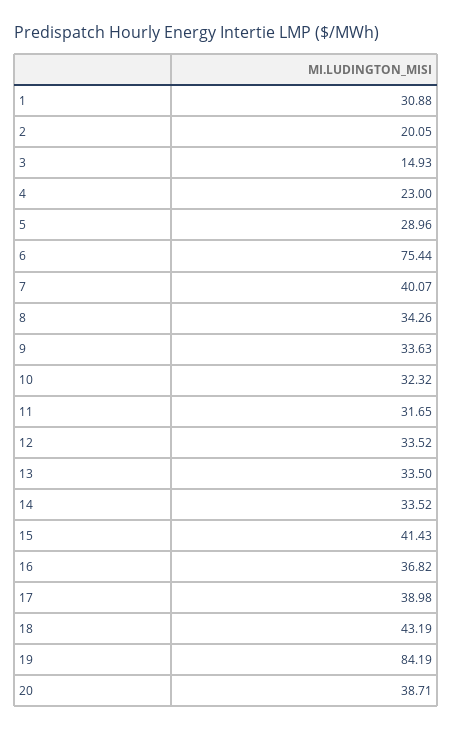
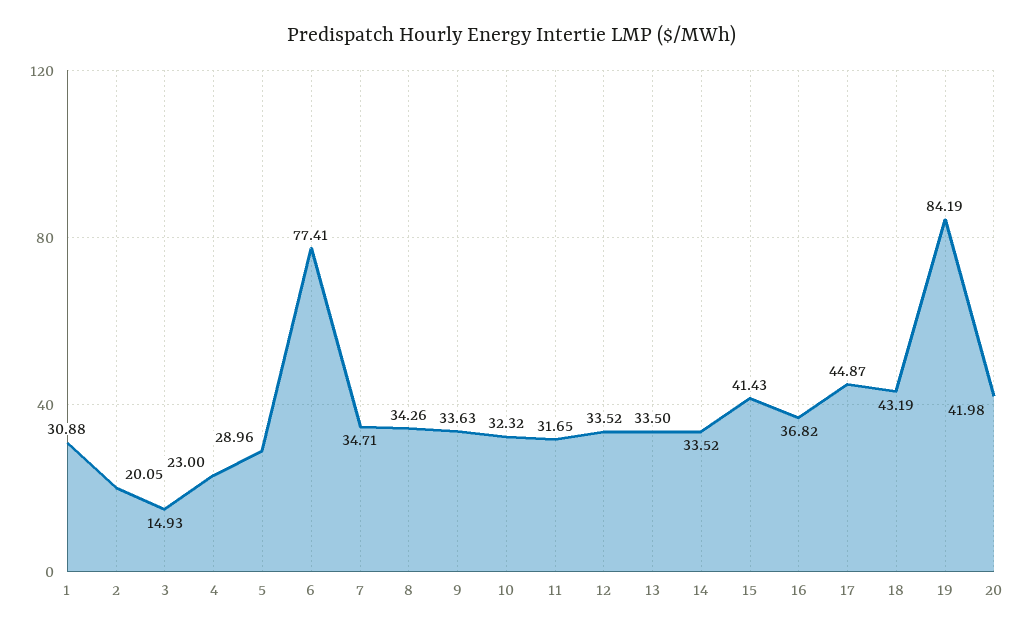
  {
    "1": 30.88,
    "2": 20.05,
    "3": 14.93,
    "4": 23,
    "5": 28.96,
-   "6": 75.44,
+   "6": 77.41,
-   "7": 40.07,
+   "7": 34.71,
    "8": 34.26,
    "9": 33.63,
    "10": 32.32,
    "11": 31.65,
    "12": 33.52,
    "13": 33.5,
    "14": 33.52,
    "15": 41.43,
    "16": 36.82,
-   "17": 38.98,
+   "17": 44.87,
    "18": 43.19,
    "19": 84.19,
-   "20": 38.71
+   "20": 41.98
  }

